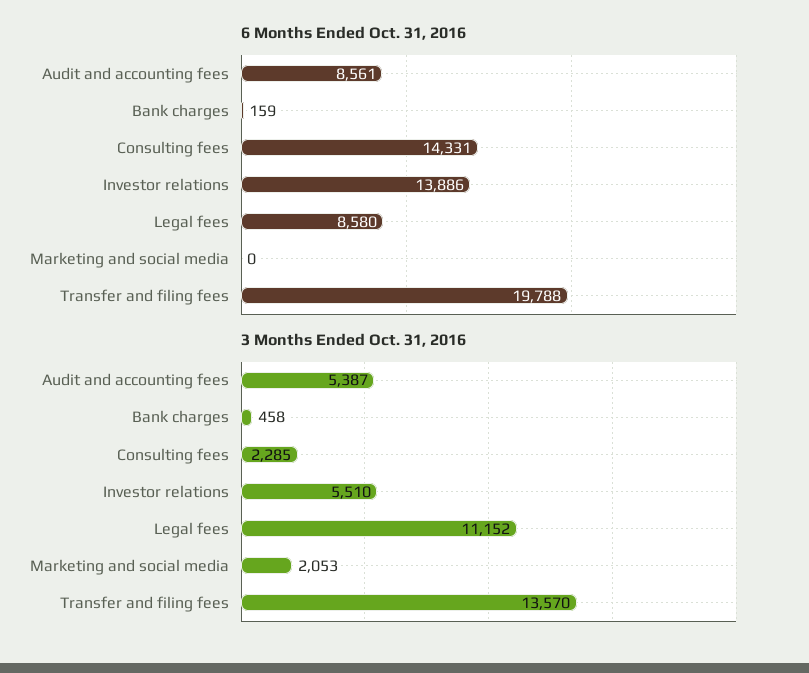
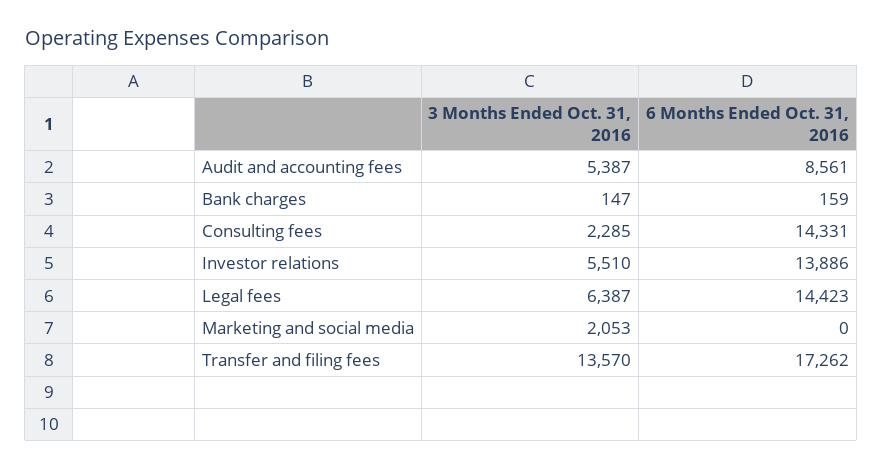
  {
    "6 Months Ended Oct. 31, 2016": {
      "Audit and accounting fees": 8561,
      "Bank charges": 159,
      "Consulting fees": 14331,
      "Investor relations": 13886,
-     "Legal fees": 8580,
+     "Legal fees": 14423,
      "Marketing and social media": 0,
-     "Transfer and filing fees": 19788
+     "Transfer and filing fees": 17262
    },
    "3 Months Ended Oct. 31, 2016": {
      "Audit and accounting fees": 5387,
-     "Bank charges": 458,
+     "Bank charges": 147,
      "Consulting fees": 2285,
      "Investor relations": 5510,
-     "Legal fees": 11152,
+     "Legal fees": 6387,
      "Marketing and social media": 2053,
      "Transfer and filing fees": 13570
    }
  }

